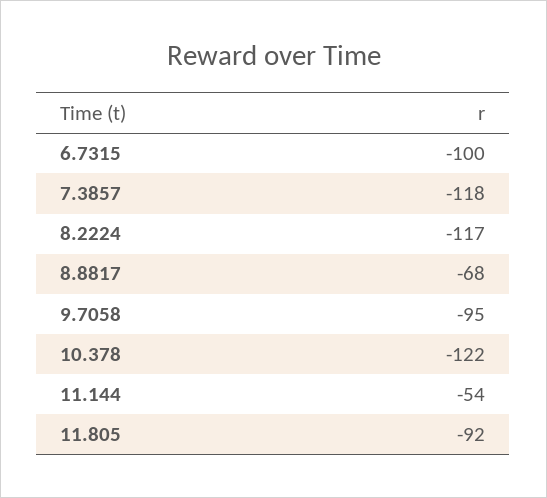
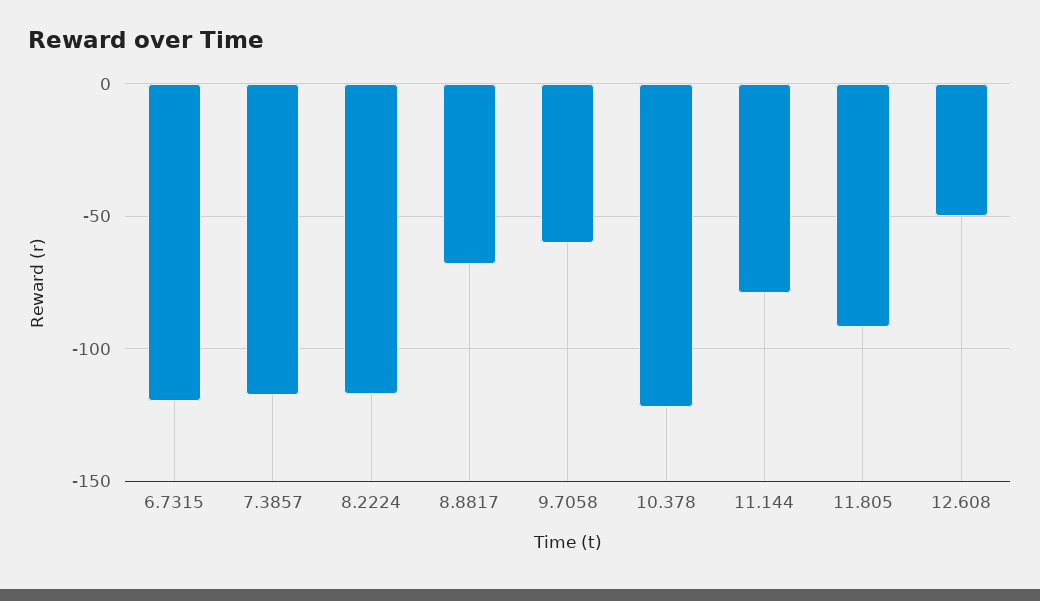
  {
-   "6.7315": -100,
+   "6.7315": -120,
    "7.3857": -118,
    "8.2224": -117,
    "8.8817": -68,
-   "9.7058": -95,
+   "9.7058": -60,
    "10.378": -122,
-   "11.144": -54,
+   "11.144": -80,
-   "11.805": -92
+   "11.805": -92,
+   "12.608": -50
  }

